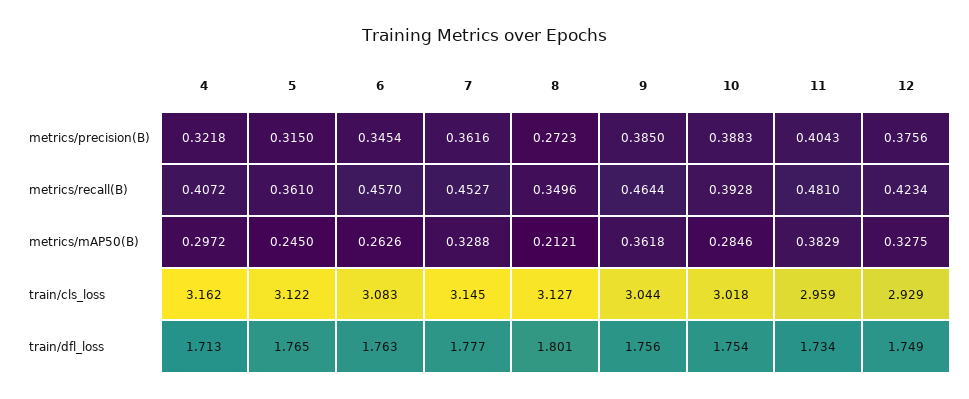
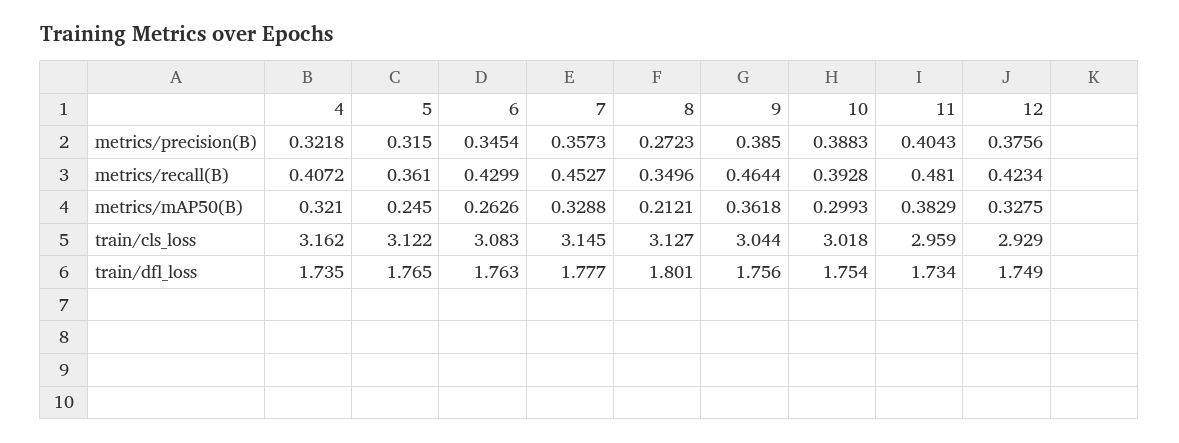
  {
    "4": {
      "metrics/precision(B)": 0.3218,
      "metrics/recall(B)": 0.4072,
-     "metrics/mAP50(B)": 0.2972,
+     "metrics/mAP50(B)": 0.321,
      "train/cls_loss": 3.162,
-     "train/dfl_loss": 1.713
+     "train/dfl_loss": 1.735
    },
    "5": {
      "metrics/precision(B)": 0.315,
      "metrics/recall(B)": 0.361,
      "metrics/mAP50(B)": 0.245,
      "train/cls_loss": 3.122,
      "train/dfl_loss": 1.765
    },
    "6": {
      "metrics/precision(B)": 0.3454,
-     "metrics/recall(B)": 0.457,
+     "metrics/recall(B)": 0.4299,
      "metrics/mAP50(B)": 0.2626,
      "train/cls_loss": 3.083,
      "train/dfl_loss": 1.763
    },
    "7": {
-     "metrics/precision(B)": 0.3616,
+     "metrics/precision(B)": 0.3573,
      "metrics/recall(B)": 0.4527,
      "metrics/mAP50(B)": 0.3288,
      "train/cls_loss": 3.145,
      "train/dfl_loss": 1.777
    },
    "8": {
      "metrics/precision(B)": 0.2723,
      "metrics/recall(B)": 0.3496,
      "metrics/mAP50(B)": 0.2121,
      "train/cls_loss": 3.127,
      "train/dfl_loss": 1.801
    },
    "9": {
      "metrics/precision(B)": 0.385,
      "metrics/recall(B)": 0.4644,
      "metrics/mAP50(B)": 0.3618,
      "train/cls_loss": 3.044,
      "train/dfl_loss": 1.756
    },
    "10": {
      "metrics/precision(B)": 0.3883,
      "metrics/recall(B)": 0.3928,
-     "metrics/mAP50(B)": 0.2846,
+     "metrics/mAP50(B)": 0.2993,
      "train/cls_loss": 3.018,
      "train/dfl_loss": 1.754
    },
    "11": {
      "metrics/precision(B)": 0.4043,
      "metrics/recall(B)": 0.481,
      "metrics/mAP50(B)": 0.3829,
      "train/cls_loss": 2.959,
      "train/dfl_loss": 1.734
    },
    "12": {
      "metrics/precision(B)": 0.3756,
      "metrics/recall(B)": 0.4234,
      "metrics/mAP50(B)": 0.3275,
      "train/cls_loss": 2.929,
      "train/dfl_loss": 1.749
    }
  }

